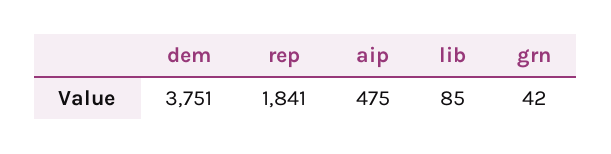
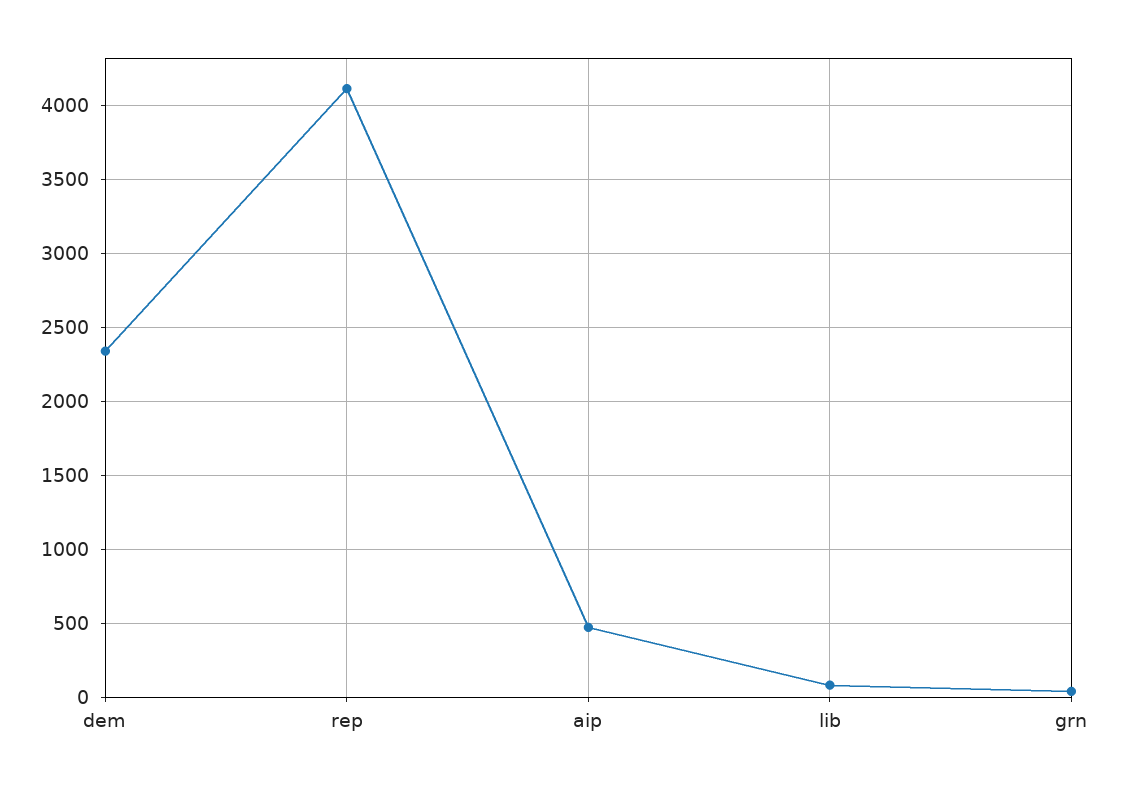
  {
-   "dem": 3751,
+   "dem": 2350,
-   "rep": 1841,
+   "rep": 4100,
    "aip": 475,
    "lib": 85,
    "grn": 42
  }

